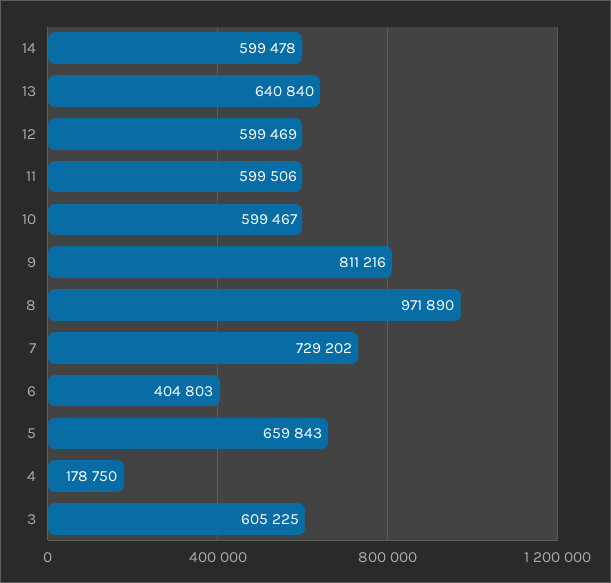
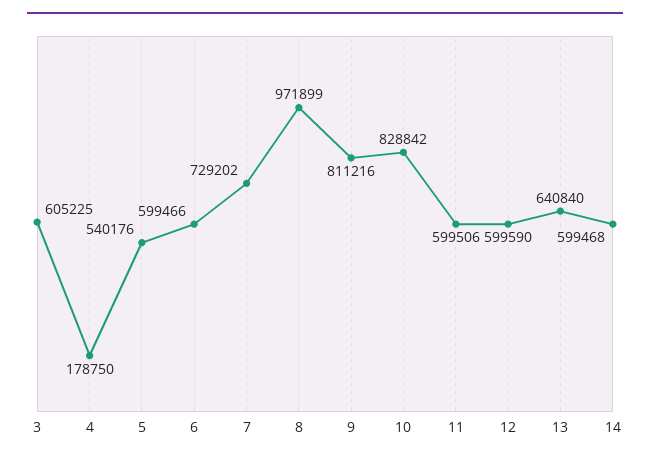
  {
-   "14": 599478,
+   "14": 599468,
    "13": 640840,
-   "12": 599469,
+   "12": 599590,
    "11": 599506,
-   "10": 599467,
+   "10": 828842,
    "9": 811216,
-   "8": 971890,
+   "8": 971899,
    "7": 729202,
-   "6": 404803,
+   "6": 599466,
-   "5": 659843,
+   "5": 540176,
    "4": 178750,
    "3": 605225
  }

